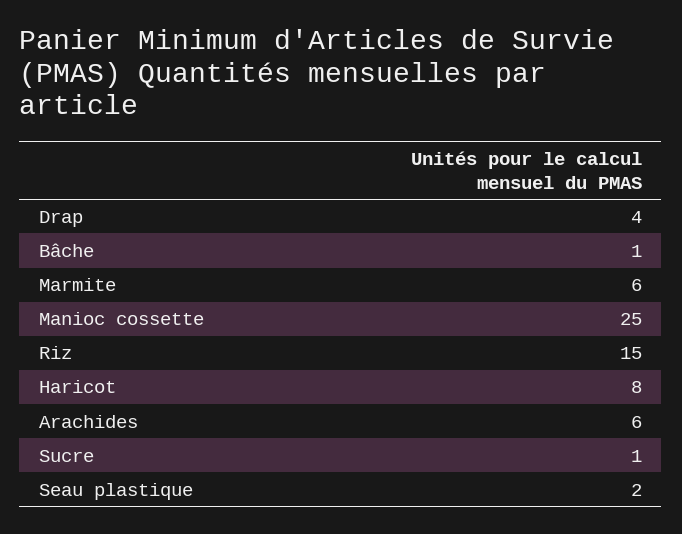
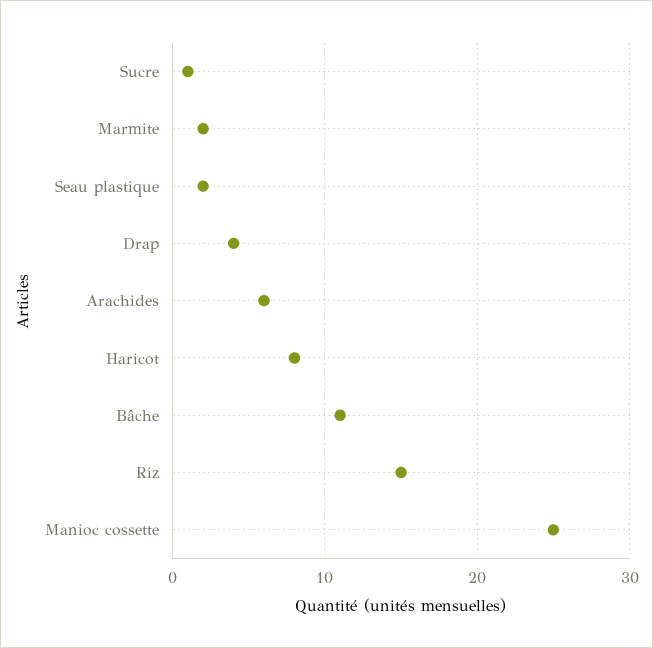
  {
    "Drap": 4,
-   "Bâche": 1,
+   "Bâche": 11,
-   "Marmite": 6,
+   "Marmite": 2,
    "Manioc cossette": 25,
    "Riz": 15,
    "Haricot": 8,
    "Arachides": 6,
    "Sucre": 1,
    "Seau plastique": 2
  }

